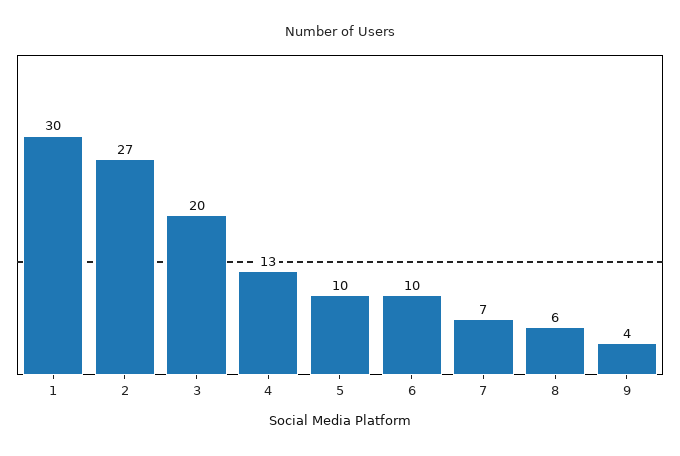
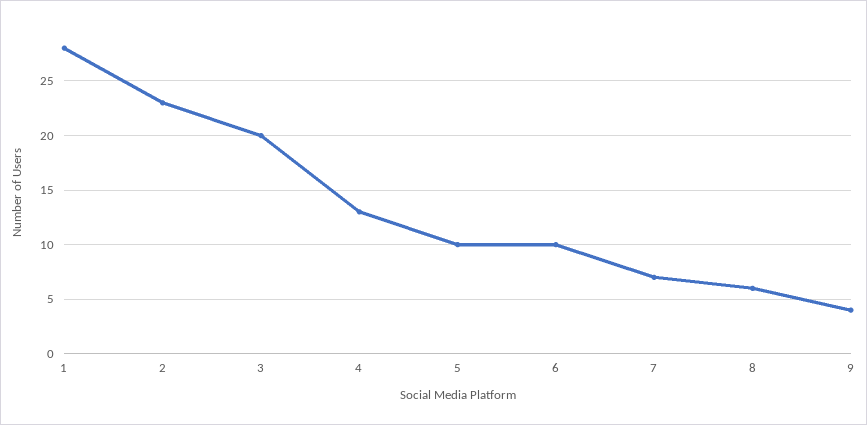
  {
-   "1": 30,
+   "1": 28,
-   "2": 27,
+   "2": 23,
    "3": 20,
    "4": 13,
    "5": 10,
    "6": 10,
    "7": 7,
    "8": 6,
    "9": 4
  }

